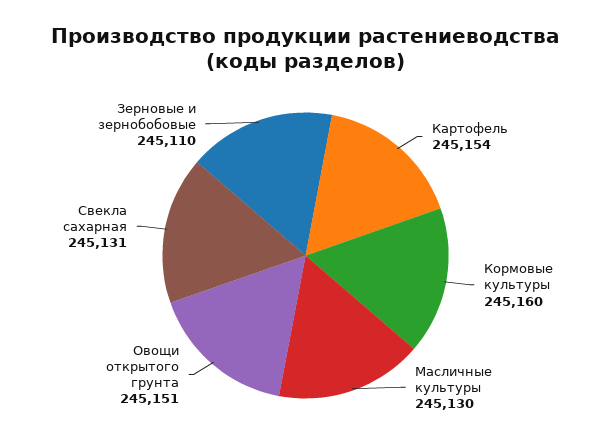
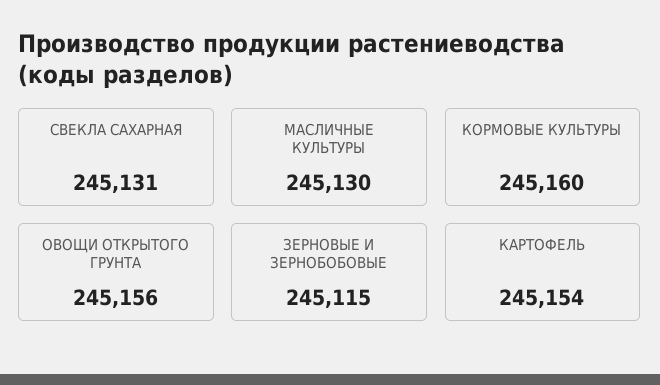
  {
    "Картофель": 245154,
    "Кормовые культуры": 245160,
    "Масличные культуры": 245130,
-   "Овощи открытого грунта": 245151,
+   "Овощи открытого грунта": 245156,
    "Свекла сахарная": 245131,
-   "Зерновые и зернобобовые": 245110
+   "Зерновые и зернобобовые": 245115
  }

